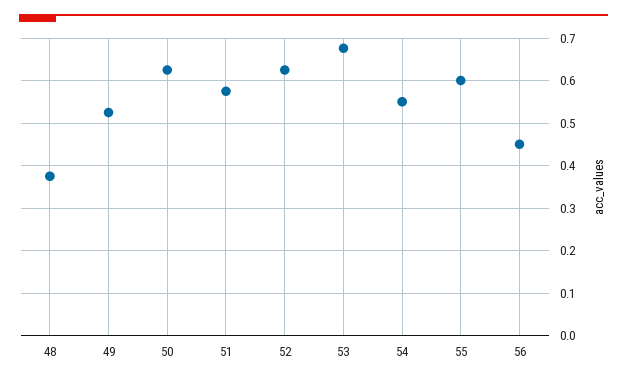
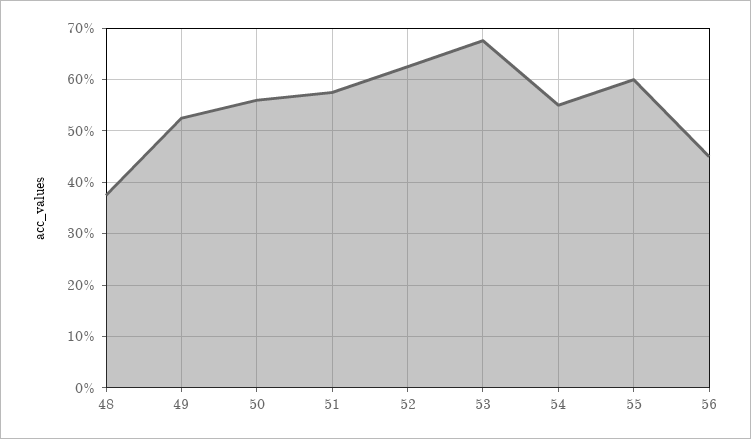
  {
    "48": 0.38,
    "49": 0.52,
-   "50": 0.62,
+   "50": 0.56,
    "51": 0.58,
    "52": 0.62,
    "53": 0.68,
    "54": 0.56,
    "55": 0.6,
    "56": 0.46
  }

